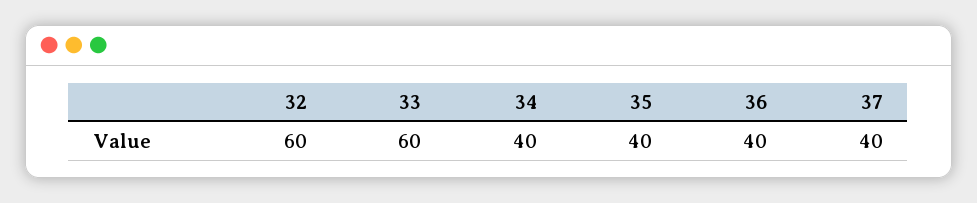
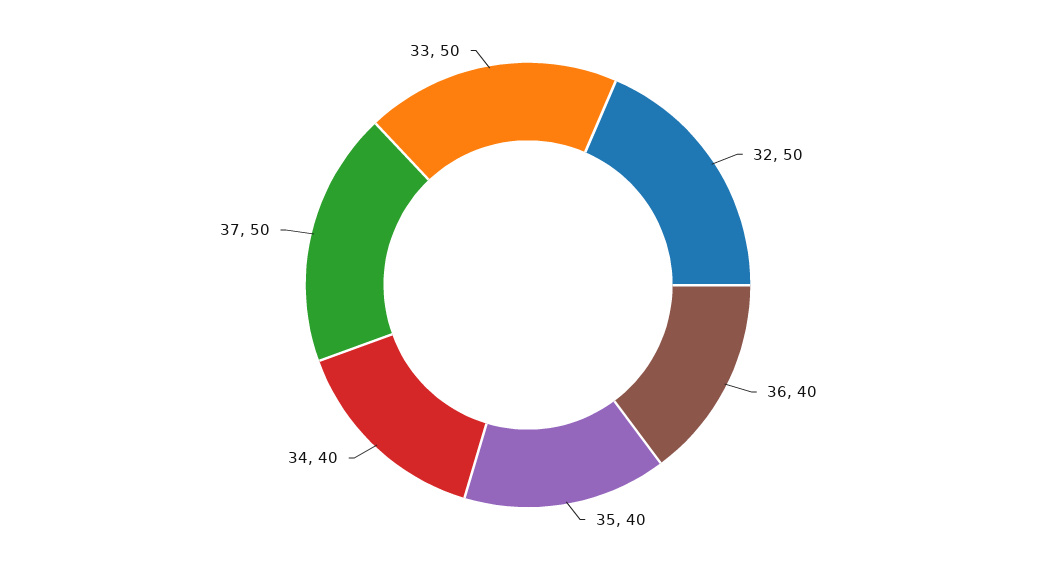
  {
-   "32": 60,
+   "32": 50,
-   "33": 60,
+   "33": 50,
    "34": 40,
    "35": 40,
    "36": 40,
-   "37": 40
+   "37": 50
  }

